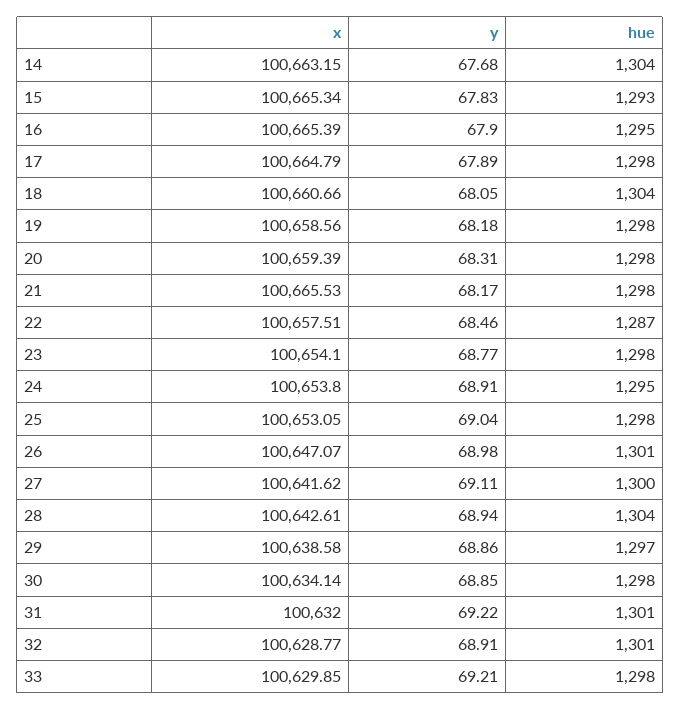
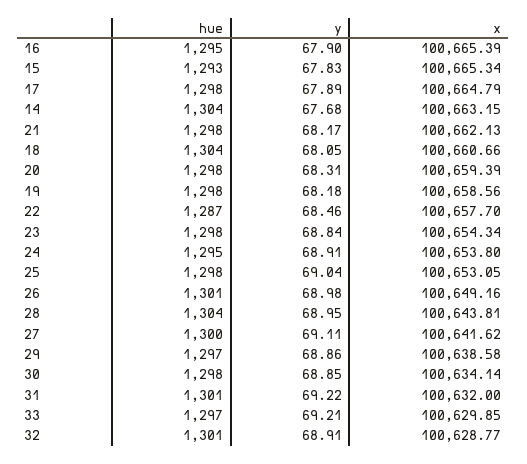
  {
    "x": {
      "14": 100663.15,
      "15": 100665.34,
      "16": 100665.39,
      "17": 100664.79,
      "18": 100660.66,
      "19": 100658.56,
      "20": 100659.39,
-     "21": 100665.53,
+     "21": 100662.13,
-     "22": 100657.51,
+     "22": 100657.7,
-     "23": 100654.1,
+     "23": 100654.34,
      "24": 100653.8,
      "25": 100653.05,
-     "26": 100647.07,
+     "26": 100649.16,
      "27": 100641.62,
-     "28": 100642.61,
+     "28": 100643.81,
      "29": 100638.58,
      "30": 100634.14,
      "31": 100632,
      "32": 100628.77,
      "33": 100629.85
    },
    "y": {
      "14": 67.68,
      "15": 67.83,
      "16": 67.9,
      "17": 67.89,
      "18": 68.05,
      "19": 68.18,
      "20": 68.31,
      "21": 68.17,
      "22": 68.46,
-     "23": 68.77,
+     "23": 68.84,
      "24": 68.91,
      "25": 69.04,
      "26": 68.98,
      "27": 69.11,
-     "28": 68.94,
+     "28": 68.95,
      "29": 68.86,
      "30": 68.85,
      "31": 69.22,
      "32": 68.91,
      "33": 69.21
    },
    "hue": {
      "14": 1304,
      "15": 1293,
      "16": 1295,
      "17": 1298,
      "18": 1304,
      "19": 1298,
      "20": 1298,
      "21": 1298,
      "22": 1287,
      "23": 1298,
      "24": 1295,
      "25": 1298,
      "26": 1301,
      "27": 1300,
      "28": 1304,
      "29": 1297,
      "30": 1298,
      "31": 1301,
      "32": 1301,
-     "33": 1298
+     "33": 1297
    }
  }

